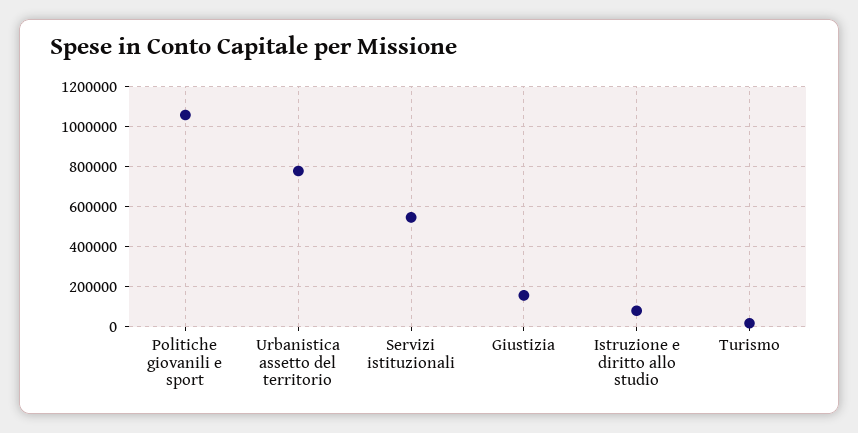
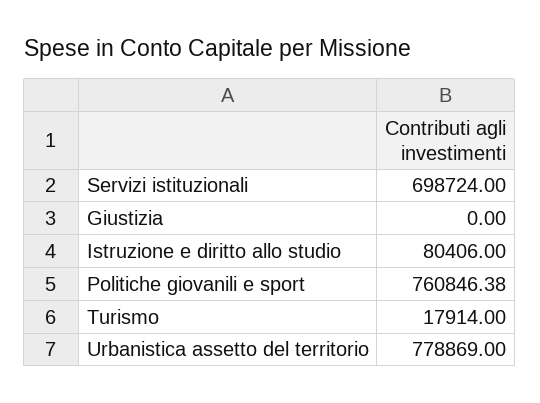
  {
-   "Politiche giovanili e sport": 1050000,
+   "Politiche giovanili e sport": 760846.38,
    "Urbanistica assetto del territorio": 778869,
-   "Servizi istituzionali": 550000,
+   "Servizi istituzionali": 698724,
-   "Giustizia": 150000,
+   "Giustizia": 0,
    "Istruzione e diritto allo studio": 80406,
    "Turismo": 17914
  }

